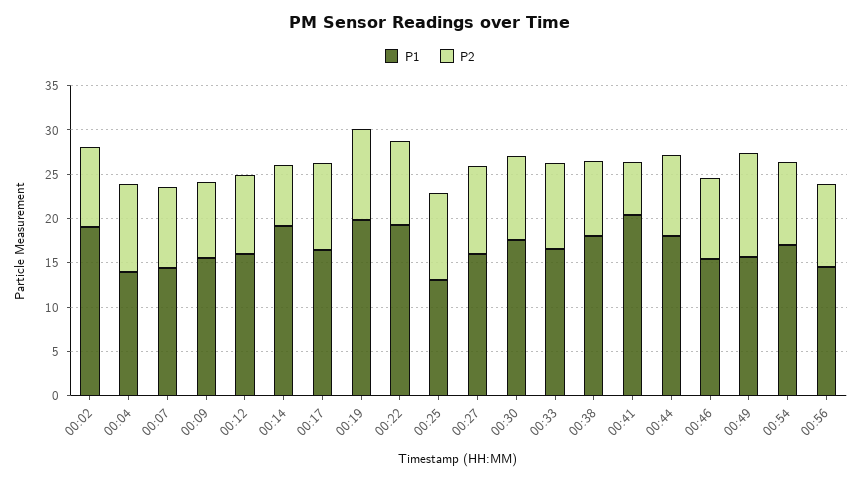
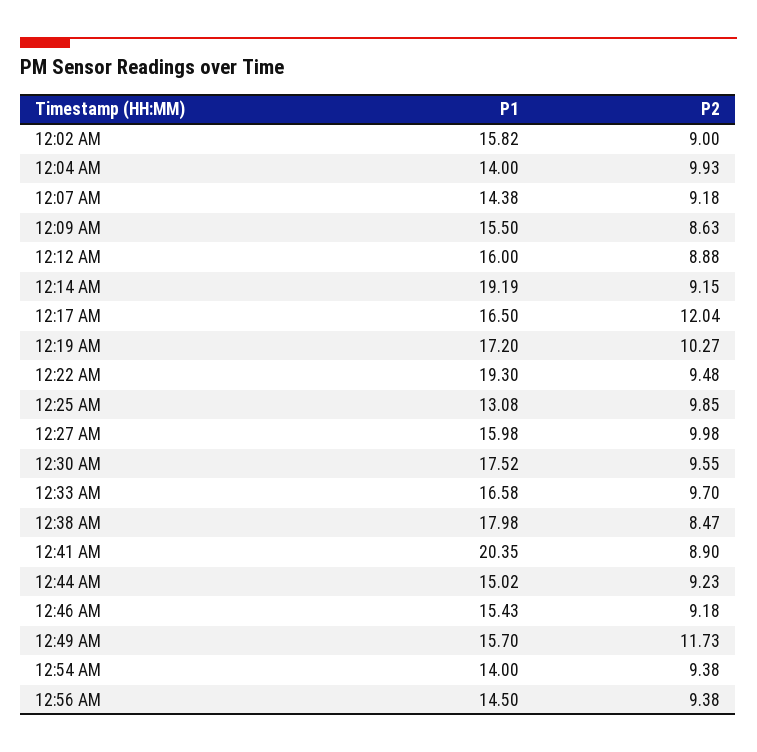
  {
    "P1": {
-     "00:02": 19,
+     "00:02": 15.82,
      "00:04": 14,
      "00:07": 14.38,
      "00:09": 15.5,
      "00:12": 16,
      "00:14": 19.19,
      "00:17": 16.5,
-     "00:19": 20,
+     "00:19": 17.2,
      "00:22": 19.3,
      "00:25": 13.08,
      "00:27": 15.98,
      "00:30": 17.52,
      "00:33": 16.58,
      "00:38": 17.98,
      "00:41": 20.35,
-     "00:44": 18,
+     "00:44": 15.02,
      "00:46": 15.43,
      "00:49": 15.7,
-     "00:54": 17,
+     "00:54": 14,
      "00:56": 14.5
    },
    "P2": {
      "00:02": 9,
      "00:04": 9.93,
      "00:07": 9.18,
      "00:09": 8.63,
      "00:12": 8.88,
-     "00:14": 7,
+     "00:14": 9.15,
-     "00:17": 10,
+     "00:17": 12.04,
      "00:19": 10.27,
      "00:22": 9.48,
      "00:25": 9.85,
      "00:27": 9.98,
      "00:30": 9.55,
      "00:33": 9.7,
      "00:38": 8.47,
-     "00:41": 6,
+     "00:41": 8.9,
      "00:44": 9.23,
      "00:46": 9.18,
      "00:49": 11.73,
      "00:54": 9.38,
      "00:56": 9.38
    }
  }

